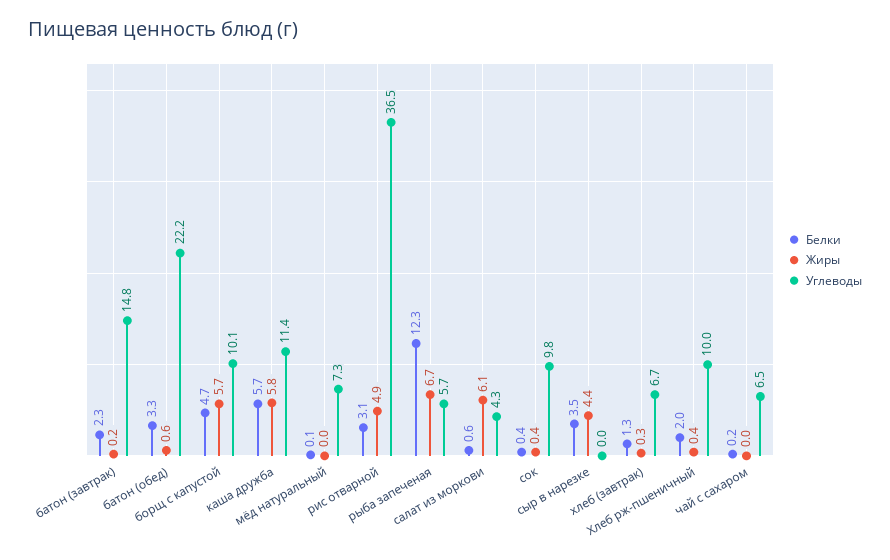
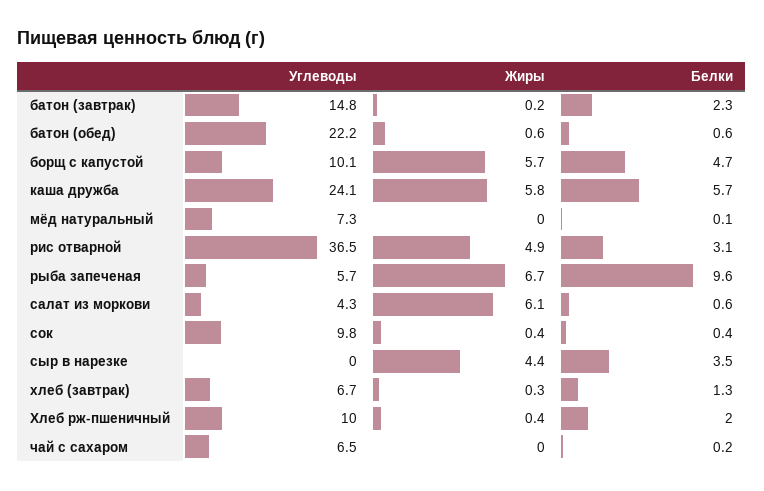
  {
    "Белки": {
      "батон (завтрак)": 2.3,
-     "батон (обед)": 3.3,
+     "батон (обед)": 0.6,
      "борщ с капустой": 4.7,
      "каша дружба": 5.7,
      "мёд натуральный": 0.1,
      "рис отварной": 3.1,
-     "рыба запеченая": 12.3,
+     "рыба запеченая": 9.6,
      "салат из моркови": 0.6,
      "сок": 0.4,
      "сыр в нарезке": 3.5,
      "хлеб (завтрак)": 1.3,
      "Хлеб рж-пшеничный": 2,
      "чай с сахаром": 0.2
    },
    "Жиры": {
      "батон (завтрак)": 0.2,
      "батон (обед)": 0.6,
      "борщ с капустой": 5.7,
      "каша дружба": 5.8,
      "мёд натуральный": 0,
      "рис отварной": 4.9,
      "рыба запеченая": 6.7,
      "салат из моркови": 6.1,
      "сок": 0.4,
      "сыр в нарезке": 4.4,
      "хлеб (завтрак)": 0.3,
      "Хлеб рж-пшеничный": 0.4,
      "чай с сахаром": 0
    },
    "Углеводы": {
      "батон (завтрак)": 14.8,
      "батон (обед)": 22.2,
      "борщ с капустой": 10.1,
-     "каша дружба": 11.4,
+     "каша дружба": 24.1,
      "мёд натуральный": 7.3,
      "рис отварной": 36.5,
      "рыба запеченая": 5.7,
      "салат из моркови": 4.3,
      "сок": 9.8,
      "сыр в нарезке": 0,
      "хлеб (завтрак)": 6.7,
      "Хлеб рж-пшеничный": 10,
      "чай с сахаром": 6.5
    }
  }

